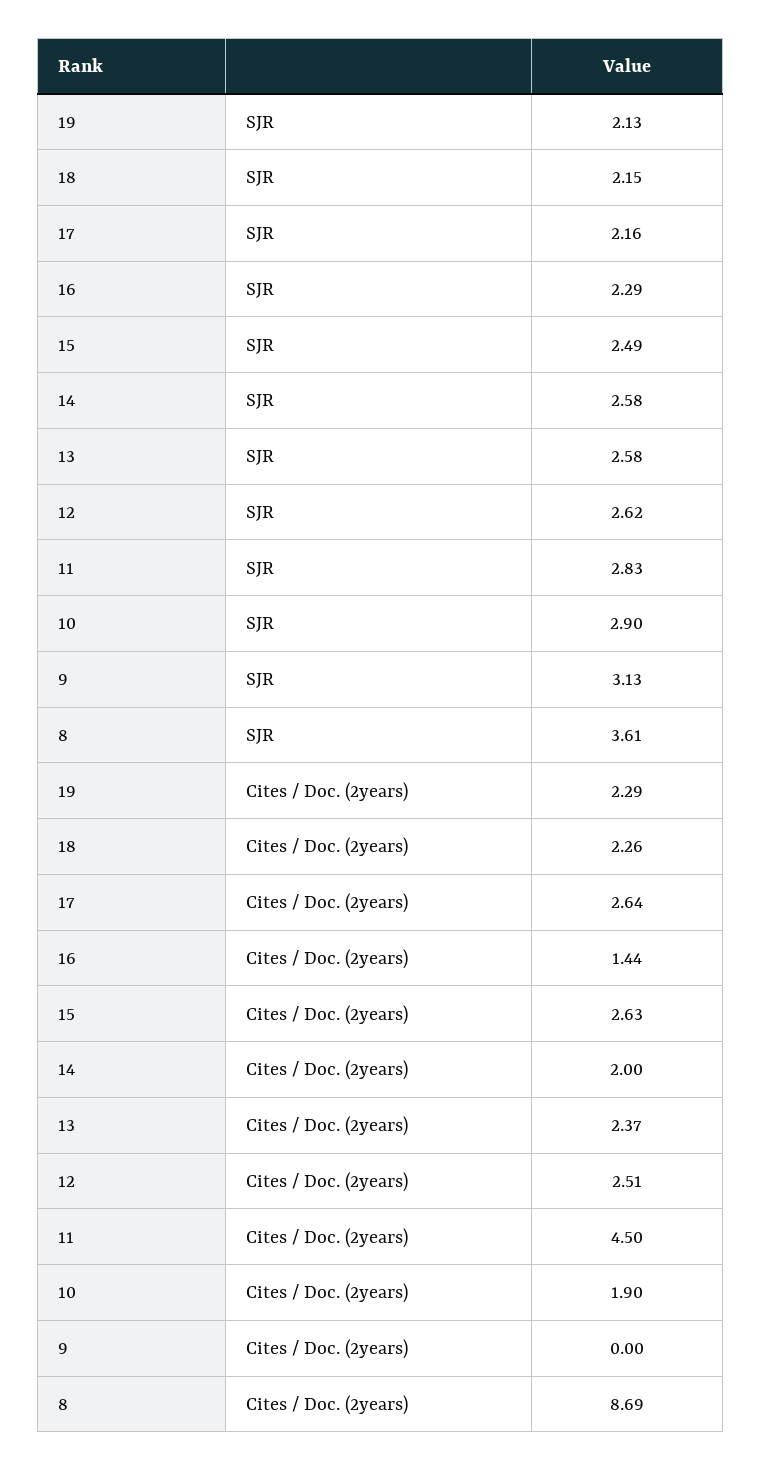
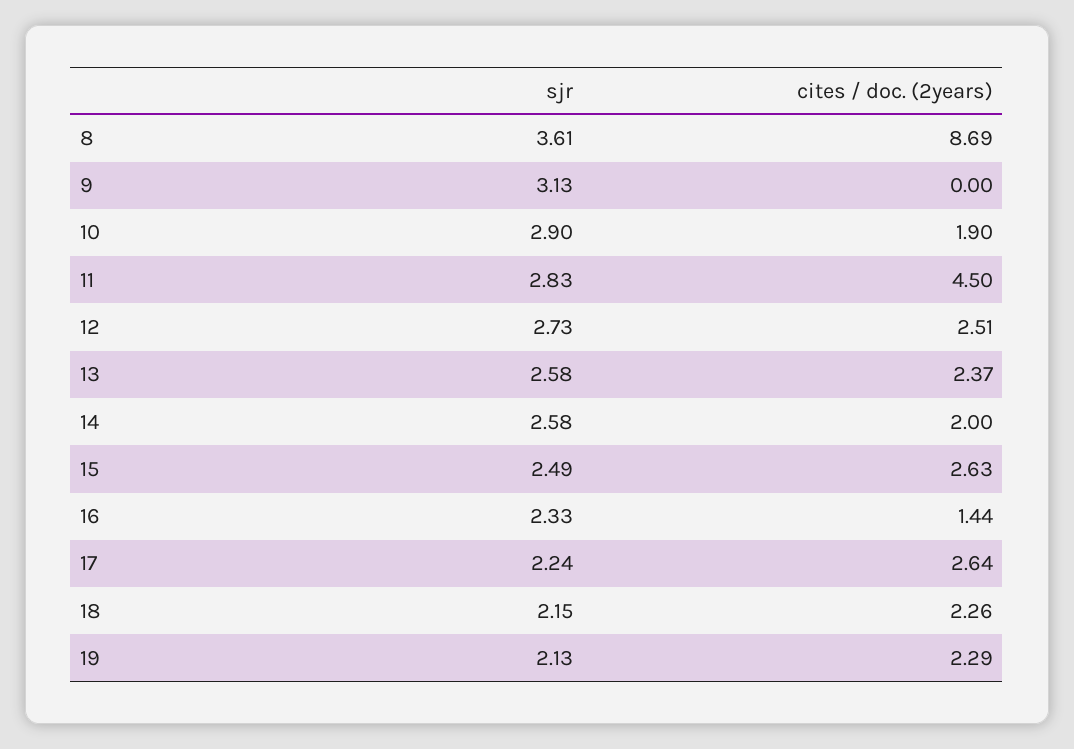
  {
    "19": {
      "SJR": 2.13,
      "Cites / Doc. (2years)": 2.29
    },
    "18": {
      "SJR": 2.15,
      "Cites / Doc. (2years)": 2.26
    },
    "17": {
-     "SJR": 2.16,
+     "SJR": 2.24,
      "Cites / Doc. (2years)": 2.64
    },
    "16": {
-     "SJR": 2.29,
+     "SJR": 2.33,
      "Cites / Doc. (2years)": 1.44
    },
    "15": {
      "SJR": 2.49,
      "Cites / Doc. (2years)": 2.63
    },
    "14": {
      "SJR": 2.58,
      "Cites / Doc. (2years)": 2
    },
    "13": {
      "SJR": 2.58,
      "Cites / Doc. (2years)": 2.37
    },
    "12": {
-     "SJR": 2.62,
+     "SJR": 2.73,
      "Cites / Doc. (2years)": 2.51
    },
    "11": {
      "SJR": 2.83,
      "Cites / Doc. (2years)": 4.5
    },
    "10": {
      "SJR": 2.9,
      "Cites / Doc. (2years)": 1.9
    },
    "9": {
      "SJR": 3.13,
      "Cites / Doc. (2years)": 0
    },
    "8": {
      "SJR": 3.61,
      "Cites / Doc. (2years)": 8.69
    }
  }

